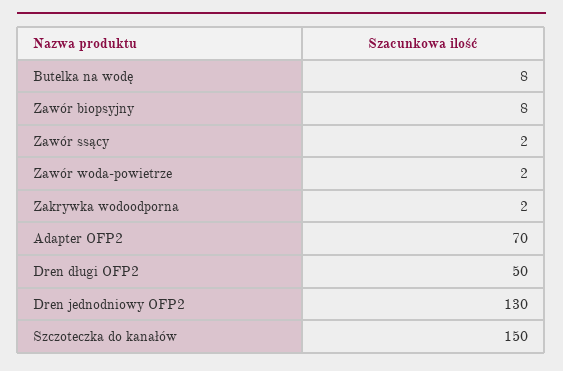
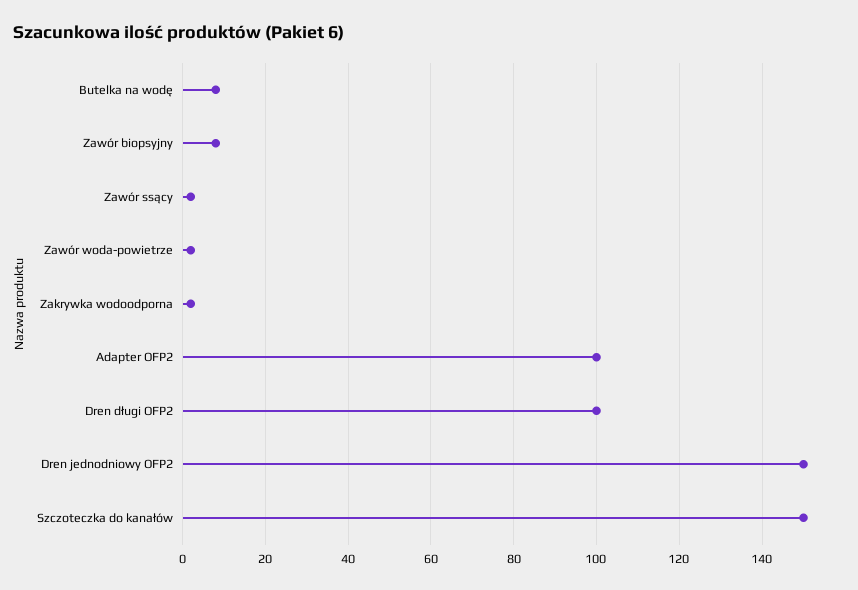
  {
    "Butelka na wodę": 8,
    "Zawór biopsyjny": 8,
    "Zawór ssący": 2,
    "Zawór woda-powietrze": 2,
    "Zakrywka wodoodporna": 2,
-   "Adapter OFP2": 70,
+   "Adapter OFP2": 100,
-   "Dren długi OFP2": 50,
+   "Dren długi OFP2": 100,
-   "Dren jednodniowy OFP2": 130,
+   "Dren jednodniowy OFP2": 150,
    "Szczoteczka do kanałów": 150
  }

